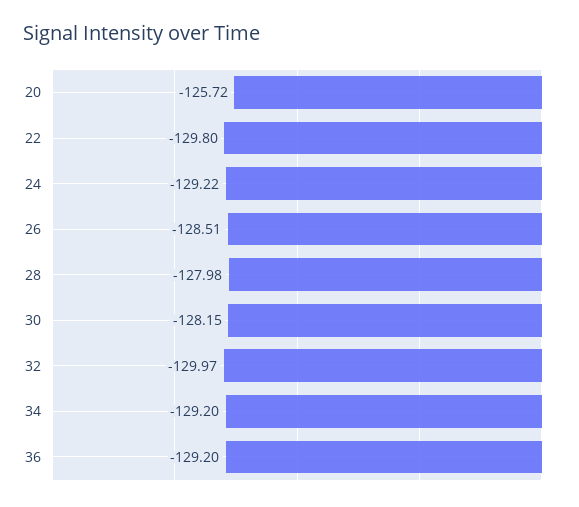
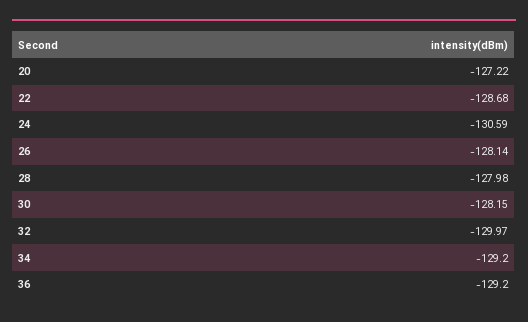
  {
-   "20": -125.72,
+   "20": -127.22,
-   "22": -129.8,
+   "22": -128.68,
-   "24": -129.22,
+   "24": -130.59,
-   "26": -128.51,
+   "26": -128.14,
    "28": -127.98,
    "30": -128.15,
    "32": -129.97,
    "34": -129.2,
    "36": -129.2
  }

